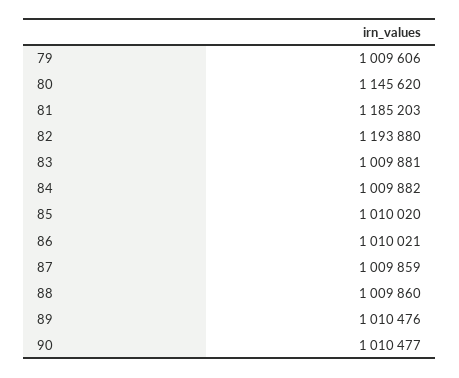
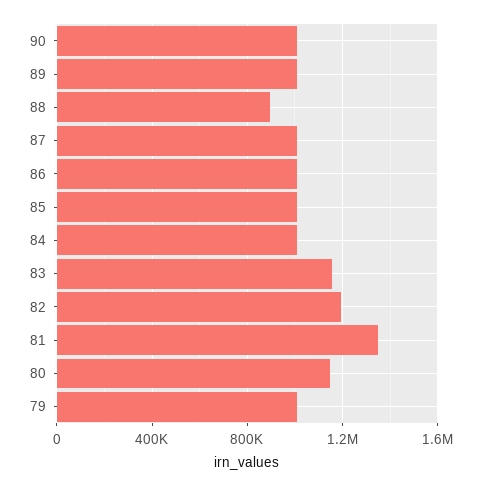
  {
    "79": 1009606,
    "80": 1145620,
-   "81": 1185203,
+   "81": 1350000,
    "82": 1193880,
-   "83": 1009881,
+   "83": 1150000,
    "84": 1009882,
    "85": 1010020,
    "86": 1010021,
    "87": 1009859,
-   "88": 1009860,
+   "88": 900000,
    "89": 1010476,
    "90": 1010477
  }

